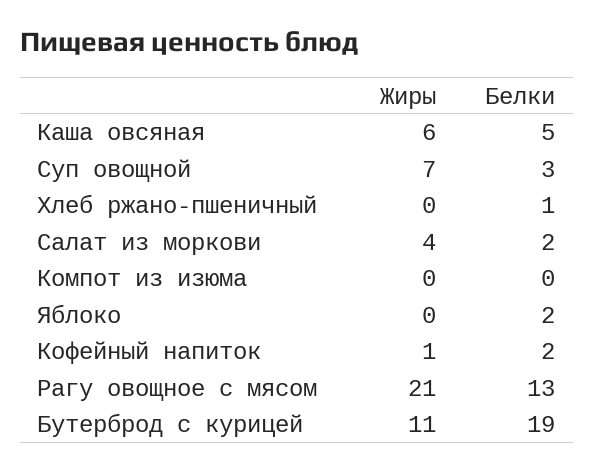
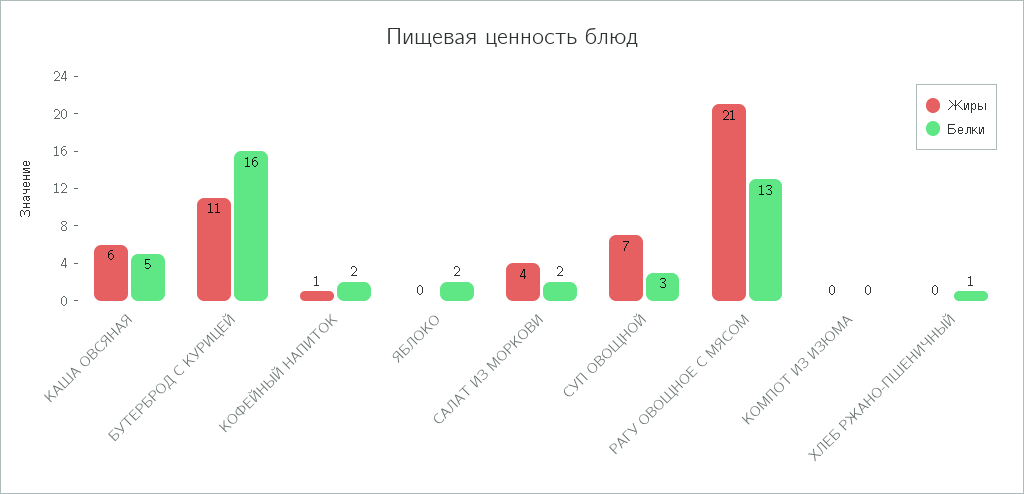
  {
    "Жиры": {
      "Каша овсяная": 6,
      "Суп овощной": 7,
      "Хлеб ржано-пшеничный": 0,
      "Салат из моркови": 4,
      "Компот из изюма": 0,
      "Яблоко": 0,
      "Кофейный напиток": 1,
      "Рагу овощное с мясом": 21,
      "Бутерброд с курицей": 11
    },
    "Белки": {
      "Каша овсяная": 5,
      "Суп овощной": 3,
      "Хлеб ржано-пшеничный": 1,
      "Салат из моркови": 2,
      "Компот из изюма": 0,
      "Яблоко": 2,
      "Кофейный напиток": 2,
      "Рагу овощное с мясом": 13,
-     "Бутерброд с курицей": 19
+     "Бутерброд с курицей": 16
    }
  }

